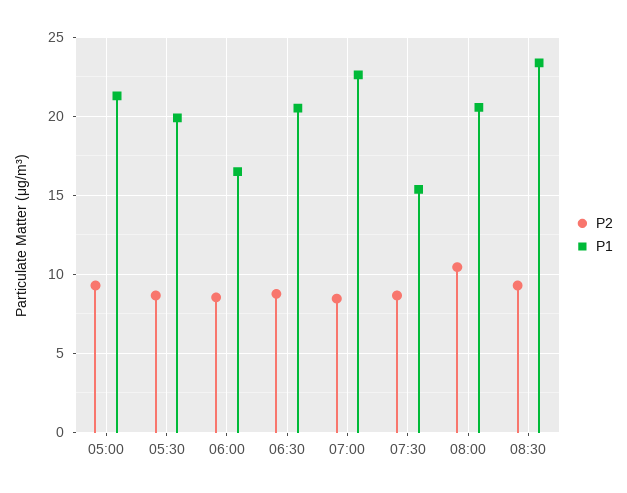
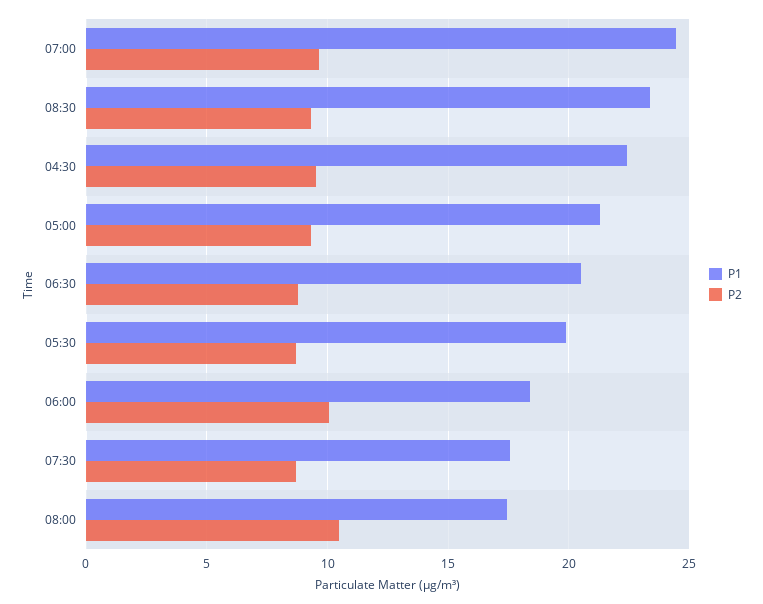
  {
    "P2": {
      "05:00": 9.5,
      "05:30": 8.5,
-     "06:00": 8.5,
+     "06:00": 10,
      "06:30": 9,
-     "07:00": 8.5,
+     "07:00": 9.5,
      "07:30": 8.5,
      "08:00": 10.5,
-     "08:30": 9.5
+     "08:30": 9.5,
+     "04:30": 9.5
    },
    "P1": {
      "05:00": 21.5,
      "05:30": 20,
-     "06:00": 16.5,
+     "06:00": 18.5,
      "06:30": 20.5,
-     "07:00": 22.5,
+     "07:00": 24.5,
-     "07:30": 15.5,
+     "07:30": 17.5,
-     "08:00": 20.5,
+     "08:00": 17.5,
-     "08:30": 23.5
+     "08:30": 23.5,
+     "04:30": 22.5
    }
  }

